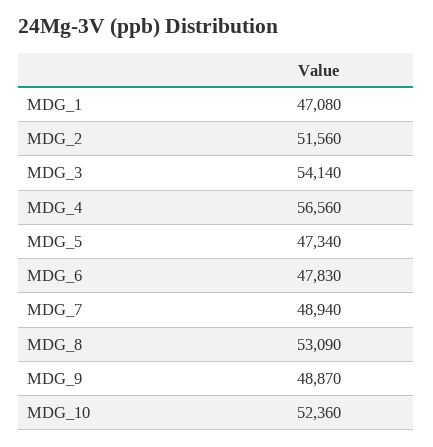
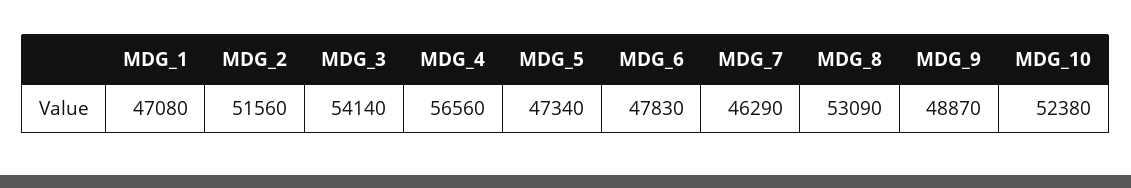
  {
    "MDG_1": 47080,
    "MDG_2": 51560,
    "MDG_3": 54140,
    "MDG_4": 56560,
    "MDG_5": 47340,
    "MDG_6": 47830,
-   "MDG_7": 48940,
+   "MDG_7": 46290,
    "MDG_8": 53090,
    "MDG_9": 48870,
-   "MDG_10": 52360
+   "MDG_10": 52380
  }

